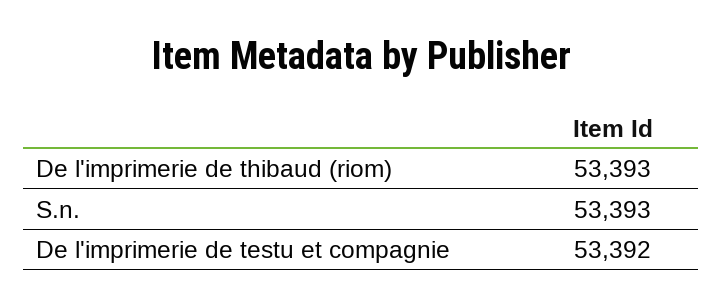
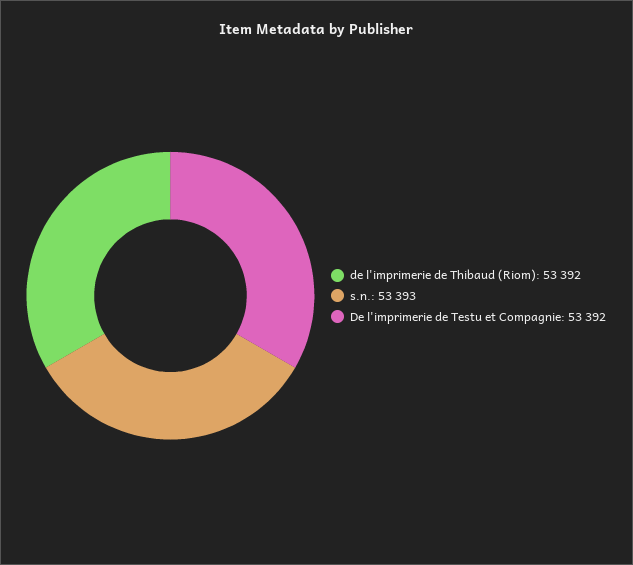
  {
-   "De l'imprimerie de thibaud (riom)": 53393,
+   "De l'imprimerie de thibaud (riom)": 53392,
    "S.n.": 53393,
    "De l'imprimerie de testu et compagnie": 53392
  }

